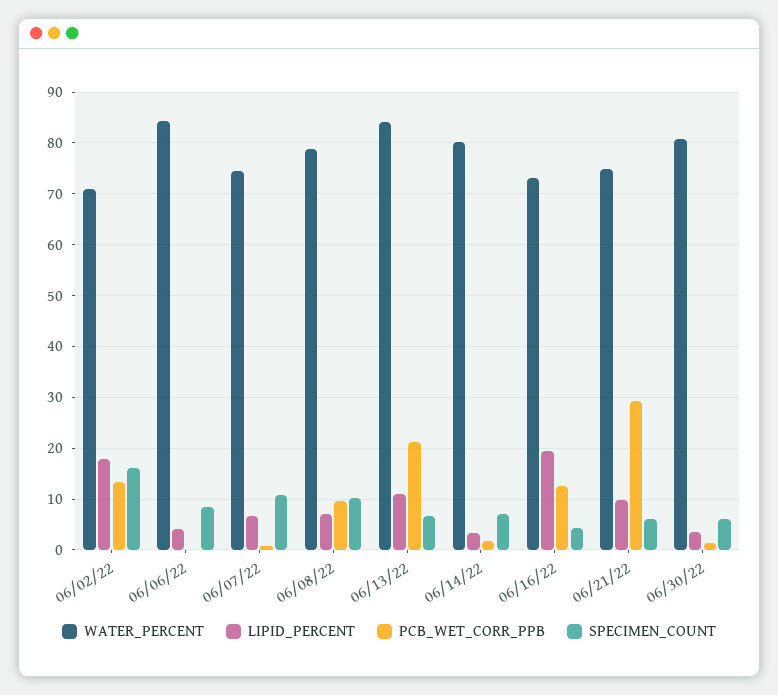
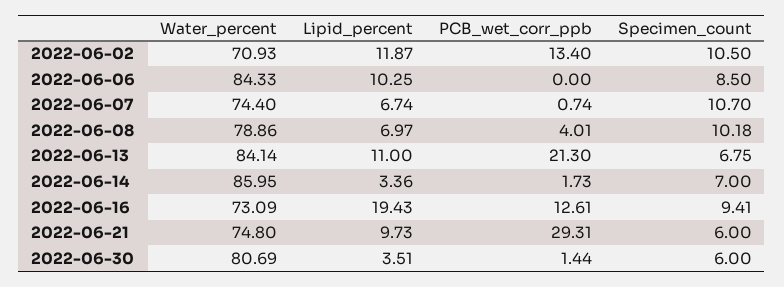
  {
    "WATER_PERCENT": {
      "06/02/22": 70.93,
      "06/06/22": 84.33,
      "06/07/22": 74.4,
      "06/08/22": 78.86,
      "06/13/22": 84.14,
-     "06/14/22": 80,
+     "06/14/22": 85.95,
      "06/16/22": 73.09,
      "06/21/22": 74.8,
      "06/30/22": 80.69
    },
    "LIPID_PERCENT": {
-     "06/02/22": 18,
+     "06/02/22": 11.87,
-     "06/06/22": 4,
+     "06/06/22": 10.25,
      "06/07/22": 6.74,
      "06/08/22": 6.97,
      "06/13/22": 11,
      "06/14/22": 3.36,
      "06/16/22": 19.43,
      "06/21/22": 9.73,
      "06/30/22": 3.51
    },
    "PCB_WET_CORR_PPB": {
      "06/02/22": 13.4,
      "06/06/22": 0,
      "06/07/22": 0.74,
-     "06/08/22": 10,
+     "06/08/22": 4.01,
      "06/13/22": 21.3,
      "06/14/22": 1.73,
      "06/16/22": 12.61,
      "06/21/22": 29.31,
      "06/30/22": 1.44
    },
    "SPECIMEN_COUNT": {
-     "06/02/22": 16,
+     "06/02/22": 10.5,
      "06/06/22": 8.5,
      "06/07/22": 10.7,
      "06/08/22": 10.18,
      "06/13/22": 6.75,
      "06/14/22": 7,
-     "06/16/22": 4,
+     "06/16/22": 9.41,
      "06/21/22": 6,
      "06/30/22": 6
    }
  }

